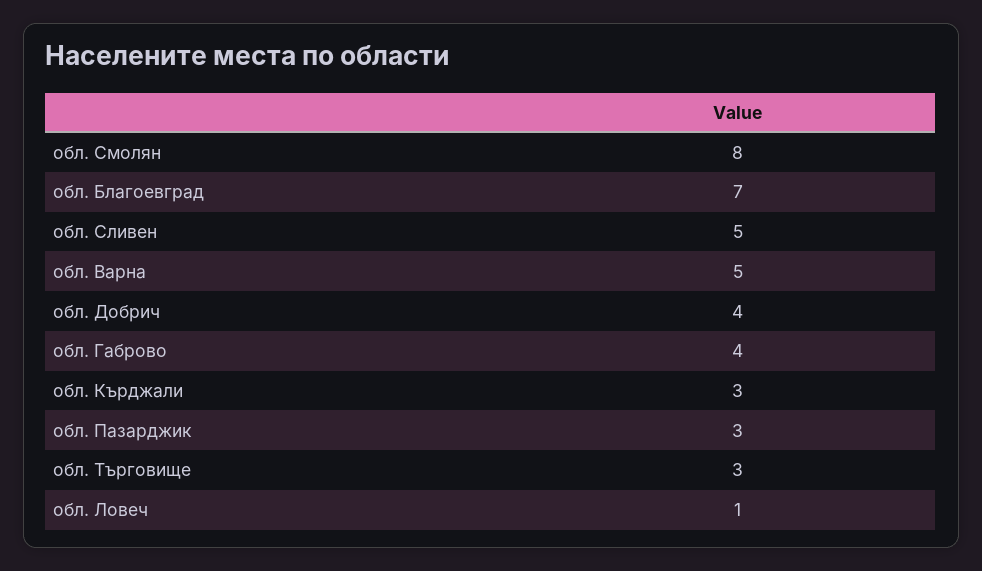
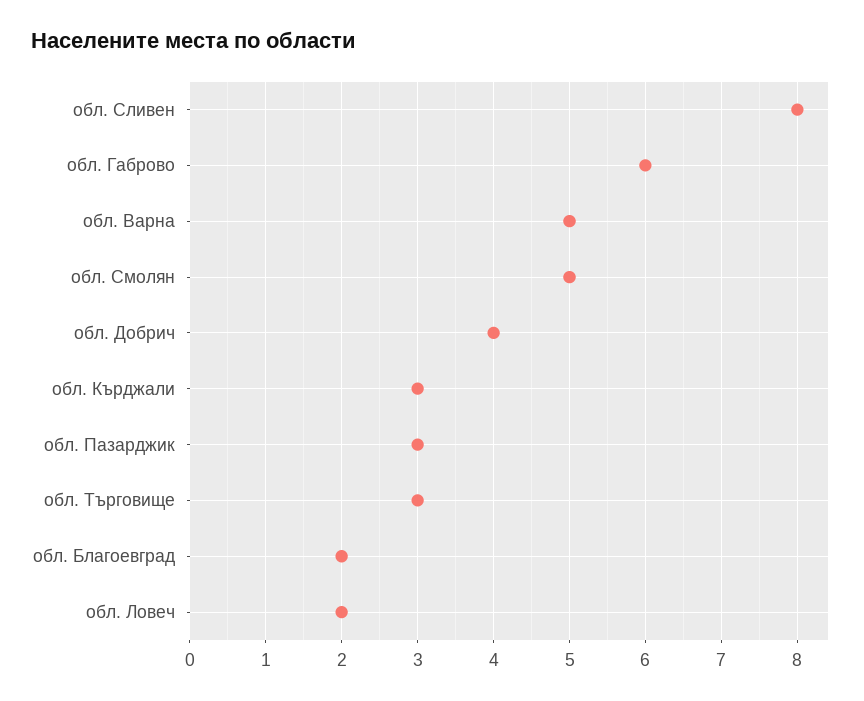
  {
-   "обл. Смолян": 8,
+   "обл. Смолян": 5,
-   "обл. Благоевград": 7,
+   "обл. Благоевград": 2,
-   "обл. Сливен": 5,
+   "обл. Сливен": 8,
    "обл. Варна": 5,
    "обл. Добрич": 4,
-   "обл. Габрово": 4,
+   "обл. Габрово": 6,
    "обл. Кърджали": 3,
    "обл. Пазарджик": 3,
    "обл. Търговище": 3,
-   "обл. Ловеч": 1
+   "обл. Ловеч": 2
  }

